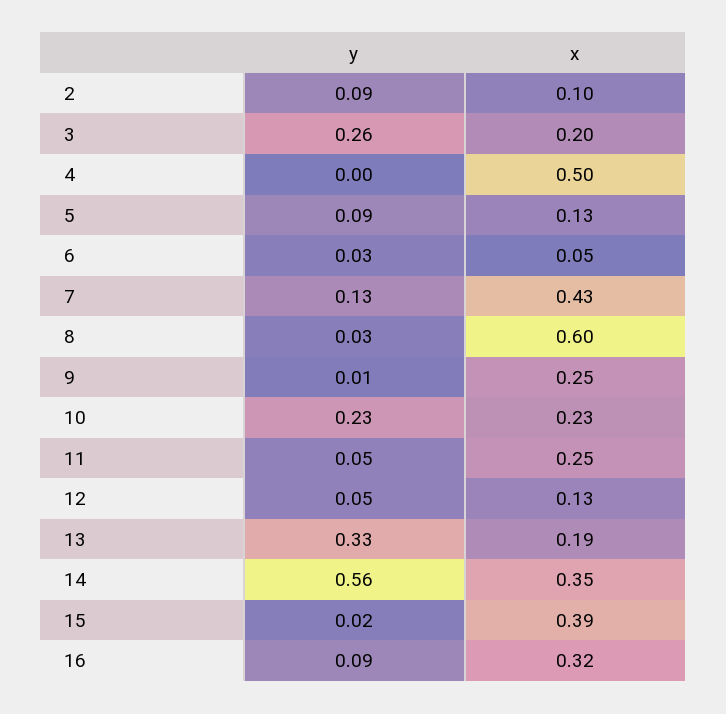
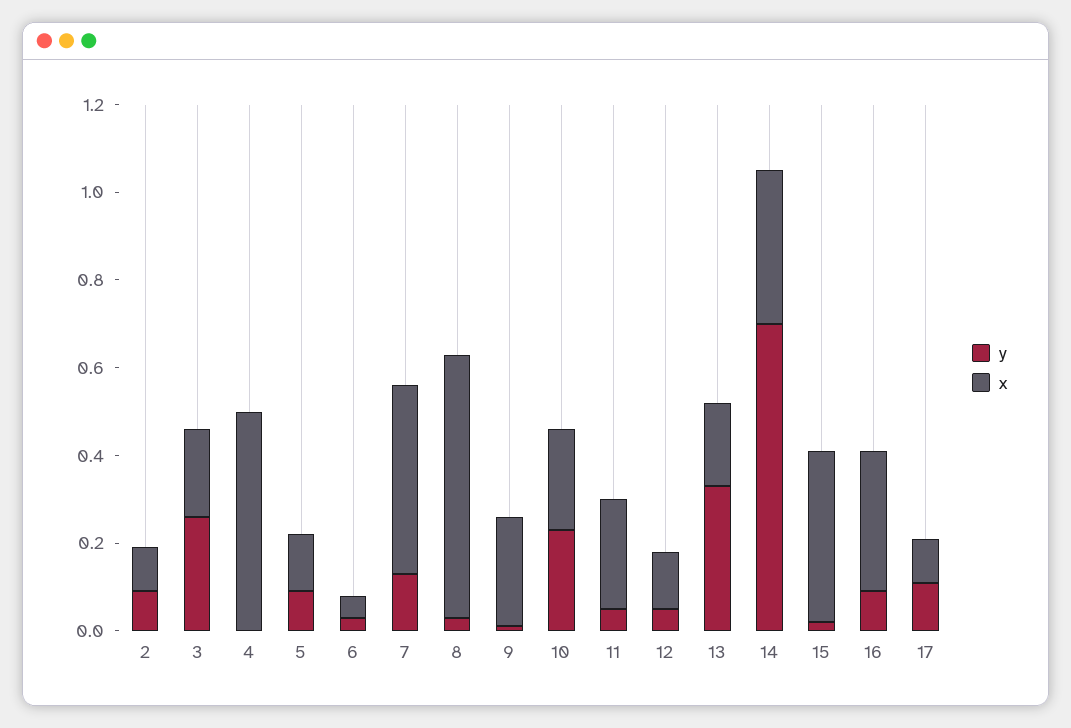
  {
    "y": {
      "2": 0.09,
      "3": 0.26,
      "4": 0,
      "5": 0.09,
      "6": 0.03,
      "7": 0.13,
      "8": 0.03,
      "9": 0.01,
      "10": 0.23,
      "11": 0.05,
      "12": 0.05,
      "13": 0.33,
-     "14": 0.56,
+     "14": 0.7,
      "15": 0.02,
-     "16": 0.09
+     "16": 0.09,
+     "17": 0.1
    },
    "x": {
      "2": 0.1,
      "3": 0.2,
      "4": 0.5,
      "5": 0.13,
      "6": 0.05,
      "7": 0.43,
      "8": 0.6,
      "9": 0.25,
      "10": 0.23,
      "11": 0.25,
      "12": 0.13,
      "13": 0.19,
      "14": 0.35,
      "15": 0.39,
-     "16": 0.32
+     "16": 0.32,
+     "17": 0.1
    }
  }

